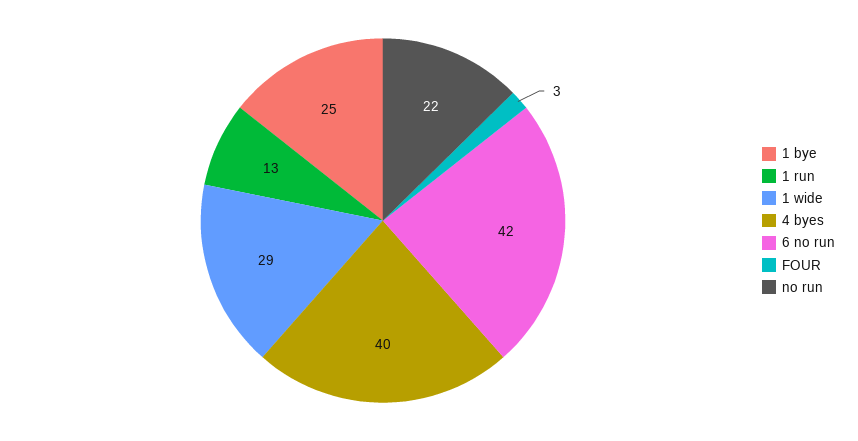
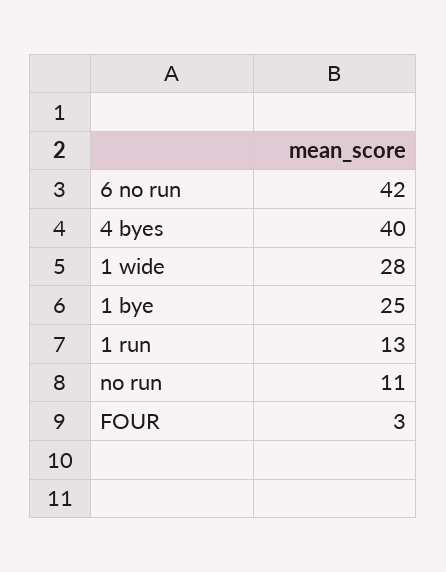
  {
    "1 bye": 25,
    "1 run": 13,
-   "1 wide": 29,
+   "1 wide": 28,
    "4 byes": 40,
    "6 no run": 42,
    "FOUR": 3,
-   "no run": 22
+   "no run": 11
  }

